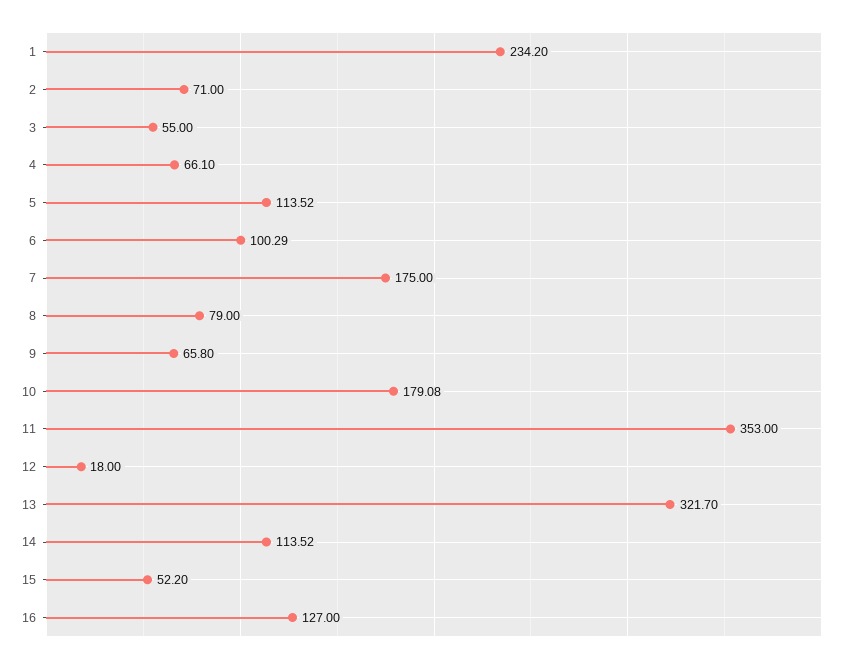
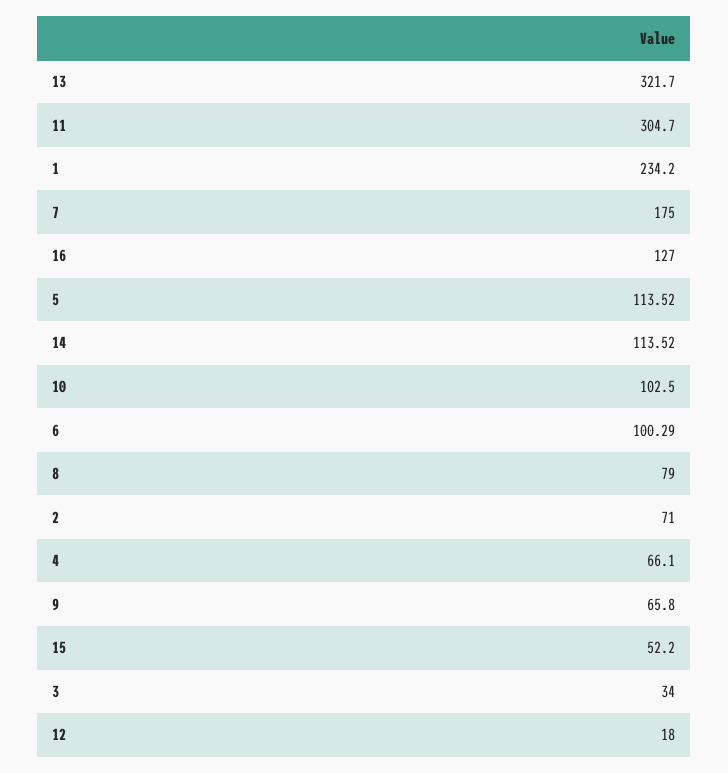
  {
    "1": 234.2,
    "2": 71,
-   "3": 55,
+   "3": 34,
    "4": 66.1,
    "5": 113.52,
    "6": 100.29,
    "7": 175,
    "8": 79,
    "9": 65.8,
-   "10": 179.08,
+   "10": 102.5,
-   "11": 353,
+   "11": 304.7,
    "12": 18,
    "13": 321.7,
    "14": 113.52,
    "15": 52.2,
    "16": 127
  }

